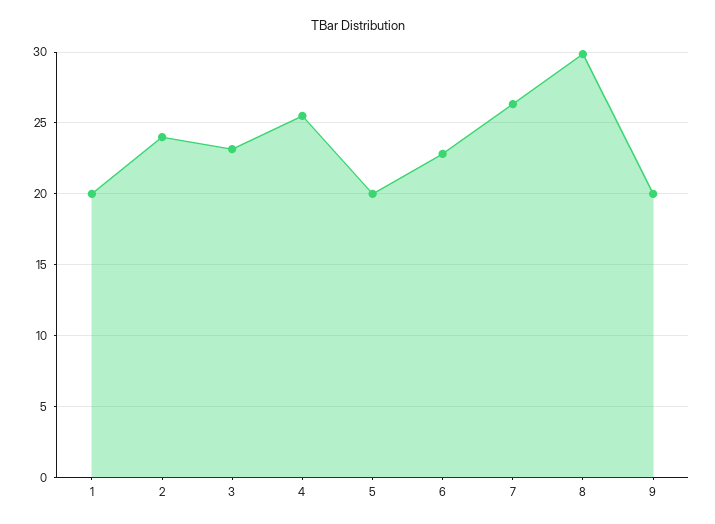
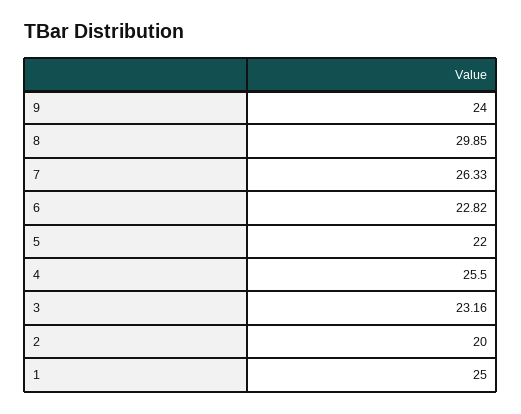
  {
-   "1": 20,
+   "1": 25,
-   "2": 24,
+   "2": 20,
    "3": 23.16,
    "4": 25.5,
-   "5": 20,
+   "5": 22,
    "6": 22.82,
    "7": 26.33,
    "8": 29.85,
-   "9": 20
+   "9": 24
  }

